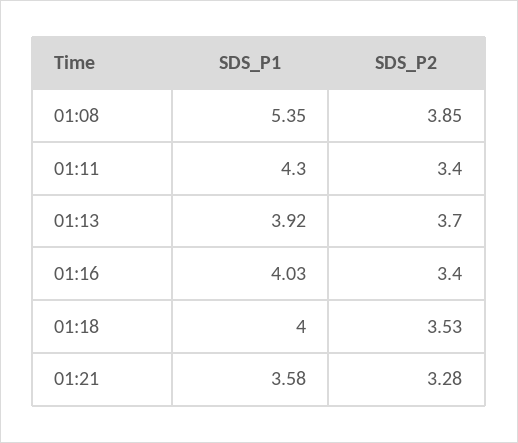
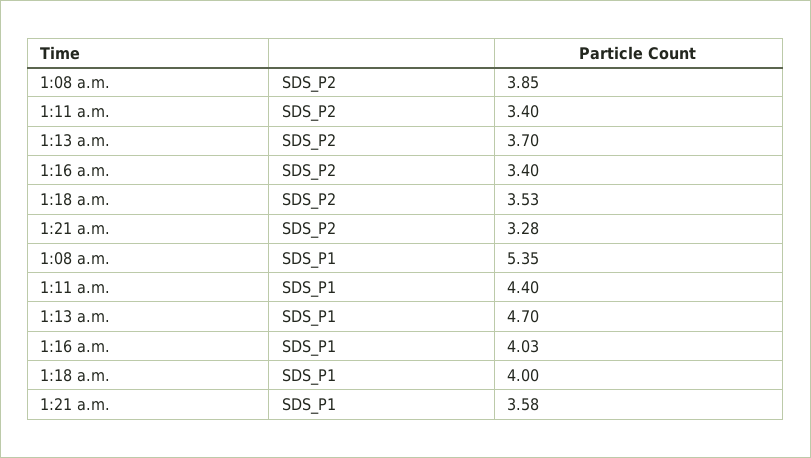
  {
    "SDS_P1": {
      "01:08": 5.35,
-     "01:11": 4.3,
+     "01:11": 4.4,
-     "01:13": 3.92,
+     "01:13": 4.7,
      "01:16": 4.03,
      "01:18": 4,
      "01:21": 3.58
    },
    "SDS_P2": {
      "01:08": 3.85,
      "01:11": 3.4,
      "01:13": 3.7,
      "01:16": 3.4,
      "01:18": 3.53,
      "01:21": 3.28
    }
  }

